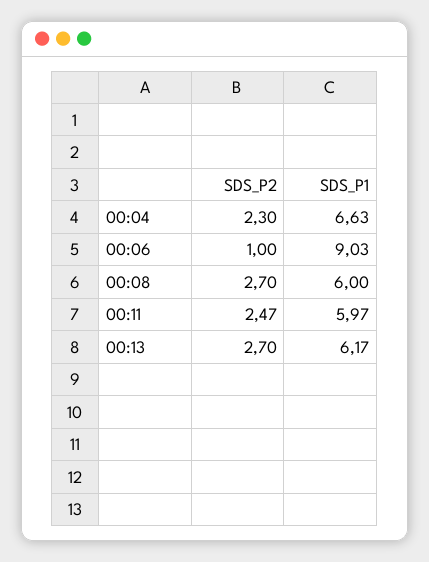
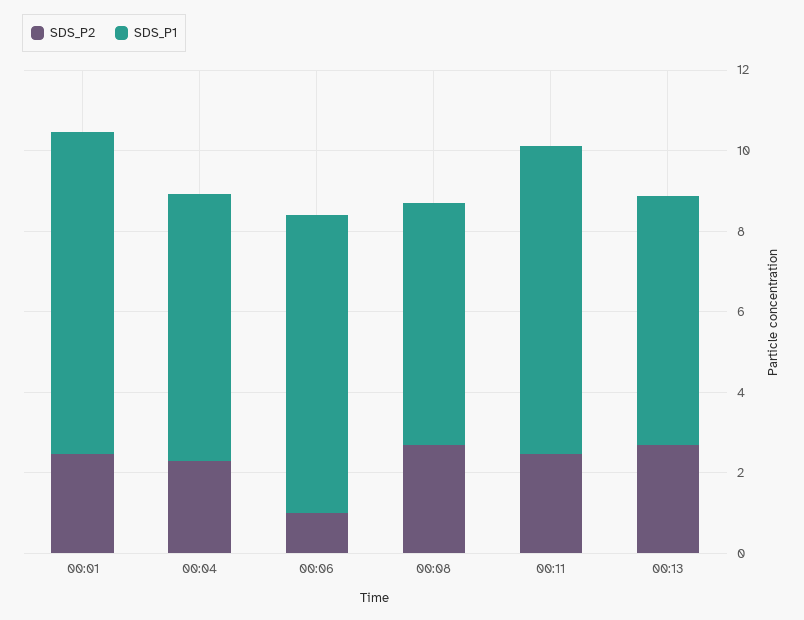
  {
    "SDS_P2": {
      "00:04": 2.3,
      "00:06": 1,
      "00:08": 2.7,
      "00:11": 2.47,
-     "00:13": 2.7
+     "00:13": 2.7,
+     "00:01": 2.5
    },
    "SDS_P1": {
      "00:04": 6.63,
-     "00:06": 9.03,
+     "00:06": 7.5,
      "00:08": 6,
-     "00:11": 5.97,
+     "00:11": 7.5,
-     "00:13": 6.17
+     "00:13": 6.17,
+     "00:01": 8
    }
  }

